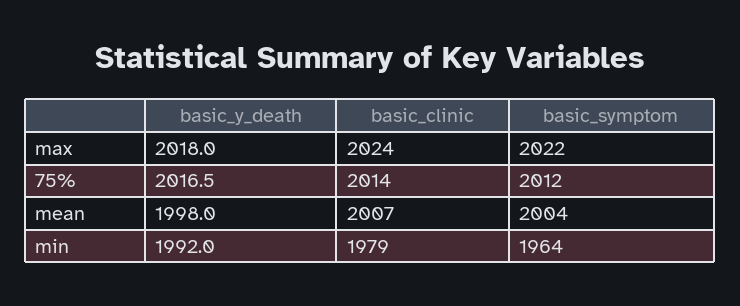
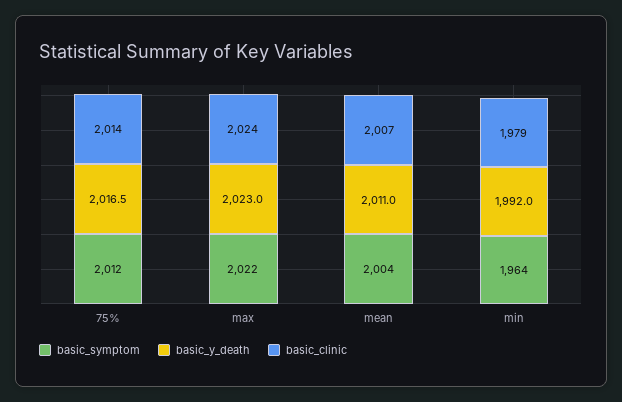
  {
    "basic_y_death": {
-     "max": 2018,
+     "max": 2023,
      "75%": 2016.5,
-     "mean": 1998,
+     "mean": 2011,
      "min": 1992
    },
    "basic_clinic": {
      "max": 2024,
      "75%": 2014,
      "mean": 2007,
      "min": 1979
    },
    "basic_symptom": {
      "max": 2022,
      "75%": 2012,
      "mean": 2004,
      "min": 1964
    }
  }

